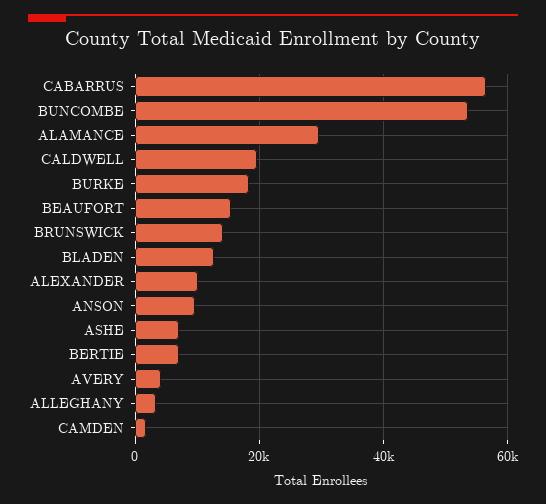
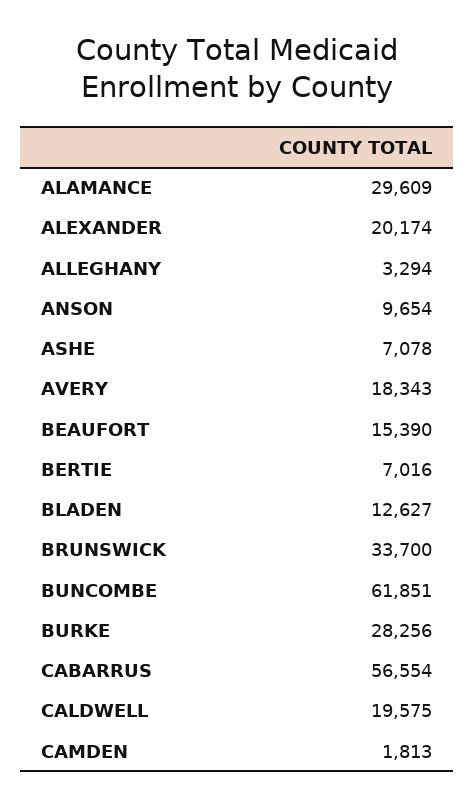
  {
    "CABARRUS": 56554,
-   "BUNCOMBE": 54000,
+   "BUNCOMBE": 61851,
    "ALAMANCE": 29609,
    "CALDWELL": 19575,
-   "BURKE": 18000,
+   "BURKE": 28256,
    "BEAUFORT": 15390,
-   "BRUNSWICK": 14000,
+   "BRUNSWICK": 33700,
    "BLADEN": 12627,
-   "ALEXANDER": 10000,
+   "ALEXANDER": 20174,
    "ANSON": 9654,
    "ASHE": 7078,
    "BERTIE": 7016,
-   "AVERY": 4000,
+   "AVERY": 18343,
    "ALLEGHANY": 3294,
    "CAMDEN": 1813
  }

